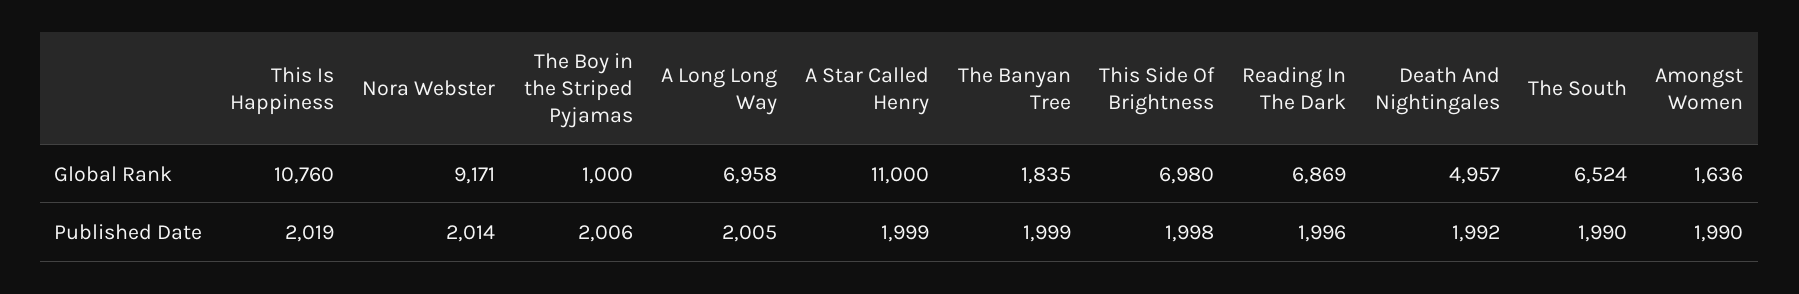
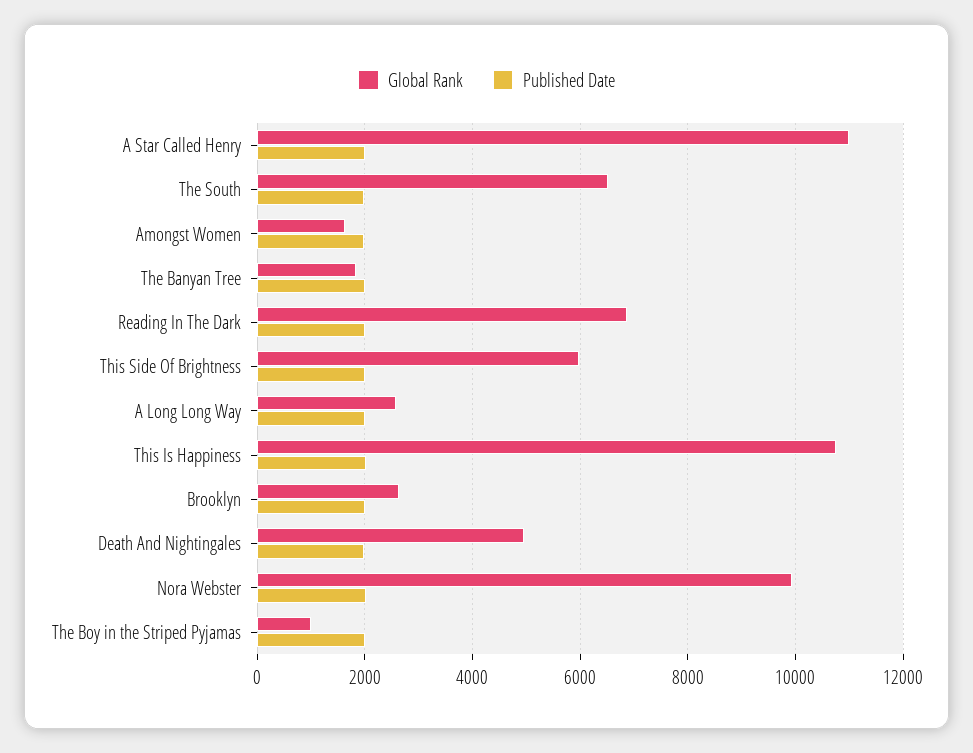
  {
    "Global Rank": {
      "This Is Happiness": 10760,
-     "Nora Webster": 9171,
+     "Nora Webster": 10000,
      "The Boy in the Striped Pyjamas": 1000,
-     "A Long Long Way": 6958,
+     "A Long Long Way": 2600,
      "A Star Called Henry": 11000,
      "The Banyan Tree": 1835,
-     "This Side Of Brightness": 6980,
+     "This Side Of Brightness": 6000,
      "Reading In The Dark": 6869,
      "Death And Nightingales": 4957,
      "The South": 6524,
-     "Amongst Women": 1636
+     "Amongst Women": 1636,
+     "Brooklyn": 2600
    },
    "Published Date": {
      "This Is Happiness": 2019,
      "Nora Webster": 2014,
      "The Boy in the Striped Pyjamas": 2006,
      "A Long Long Way": 2005,
      "A Star Called Henry": 1999,
      "The Banyan Tree": 1999,
      "This Side Of Brightness": 1998,
      "Reading In The Dark": 1996,
      "Death And Nightingales": 1992,
      "The South": 1990,
-     "Amongst Women": 1990
+     "Amongst Women": 1990,
+     "Brooklyn": 2000
    }
  }

